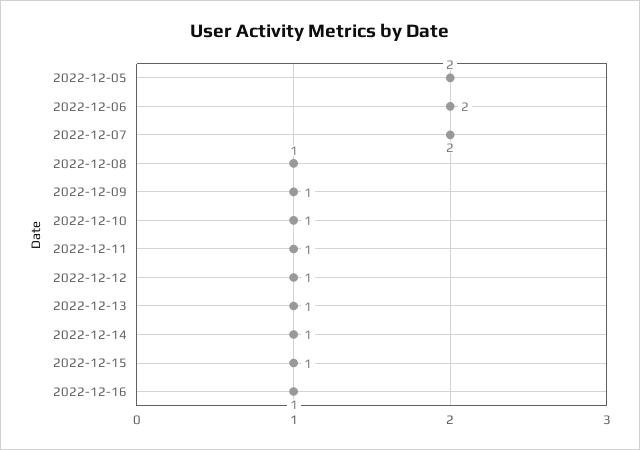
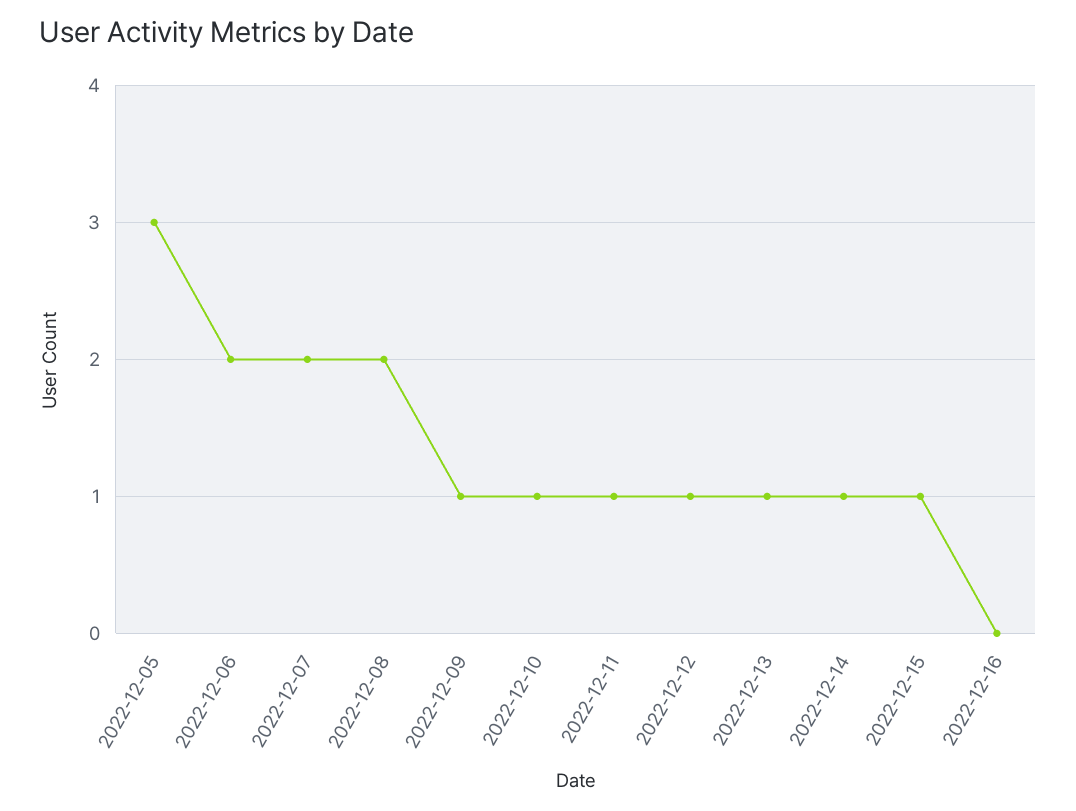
  {
-   "2022-12-05": 2,
+   "2022-12-05": 3,
    "2022-12-06": 2,
    "2022-12-07": 2,
-   "2022-12-08": 1,
+   "2022-12-08": 2,
    "2022-12-09": 1,
    "2022-12-10": 1,
    "2022-12-11": 1,
    "2022-12-12": 1,
    "2022-12-13": 1,
    "2022-12-14": 1,
    "2022-12-15": 1,
-   "2022-12-16": 1
+   "2022-12-16": 0
  }

